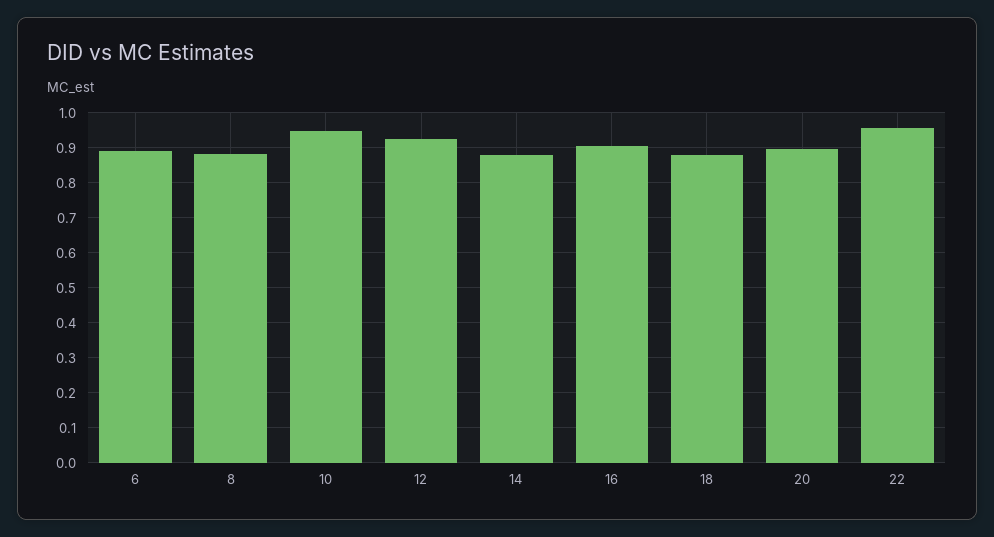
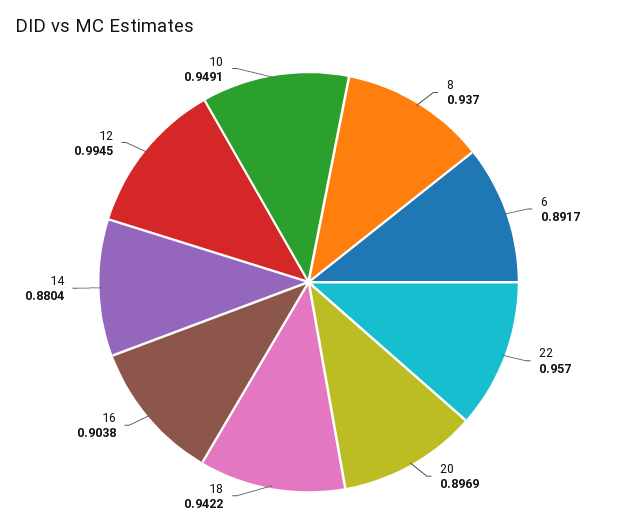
  {
    "6": 0.8917,
-   "8": 0.88,
+   "8": 0.937,
    "10": 0.9491,
-   "12": 0.92,
+   "12": 0.9945,
    "14": 0.8804,
    "16": 0.9038,
-   "18": 0.88,
+   "18": 0.9422,
    "20": 0.8969,
    "22": 0.957
  }

